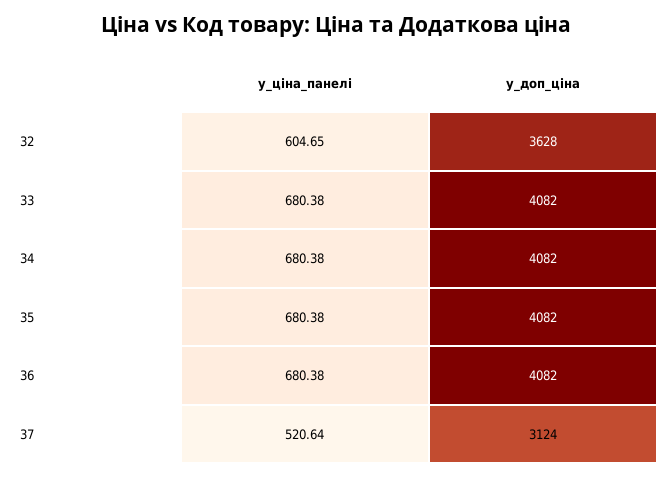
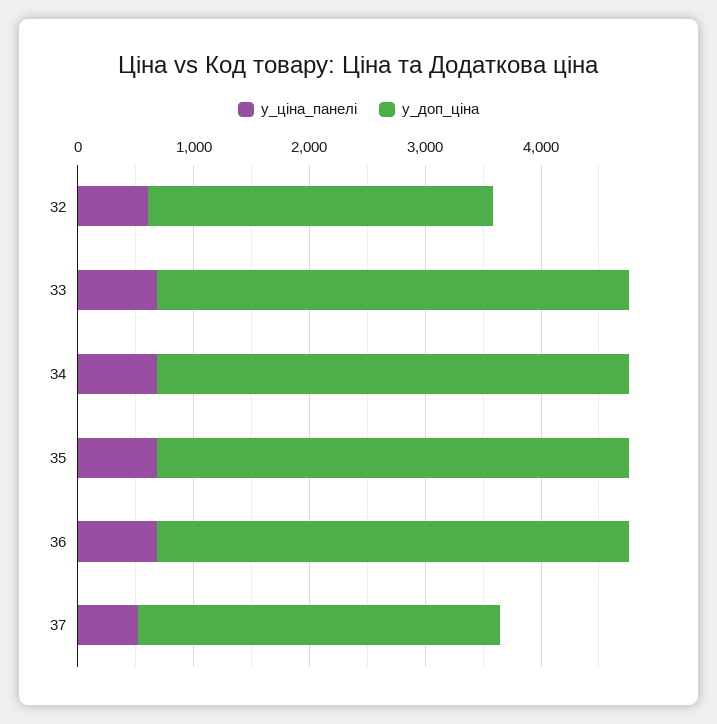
  {
    "y_ціна_панелі": {
      "32": 604.65,
      "33": 680.38,
      "34": 680.38,
      "35": 680.38,
      "36": 680.38,
      "37": 520.64
    },
    "y_доп_ціна": {
-     "32": 3628,
+     "32": 3000,
      "33": 4082,
      "34": 4082,
      "35": 4082,
      "36": 4082,
      "37": 3124
    }
  }

